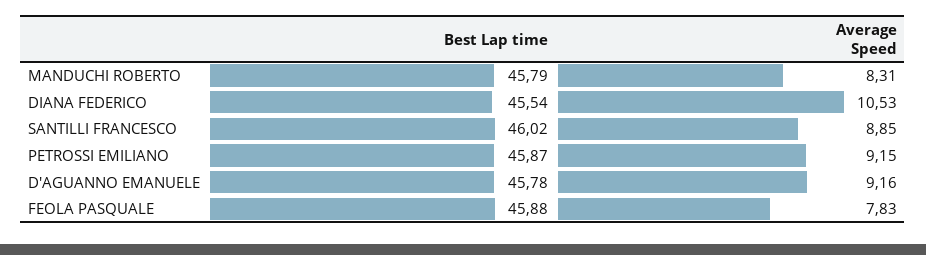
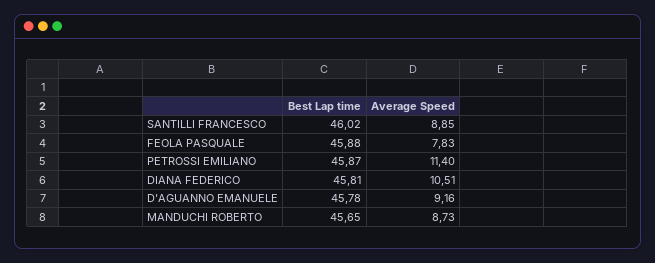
  {
    "Best Lap time": {
-     "MANDUCHI ROBERTO": 45.79,
+     "MANDUCHI ROBERTO": 45.65,
-     "DIANA FEDERICO": 45.54,
+     "DIANA FEDERICO": 45.81,
      "SANTILLI FRANCESCO": 46.02,
      "PETROSSI EMILIANO": 45.87,
      "D'AGUANNO EMANUELE": 45.78,
      "FEOLA PASQUALE": 45.88
    },
    "Average Speed": {
-     "MANDUCHI ROBERTO": 8.31,
+     "MANDUCHI ROBERTO": 8.73,
-     "DIANA FEDERICO": 10.53,
+     "DIANA FEDERICO": 10.51,
      "SANTILLI FRANCESCO": 8.85,
-     "PETROSSI EMILIANO": 9.15,
+     "PETROSSI EMILIANO": 11.4,
      "D'AGUANNO EMANUELE": 9.16,
      "FEOLA PASQUALE": 7.83
    }
  }

